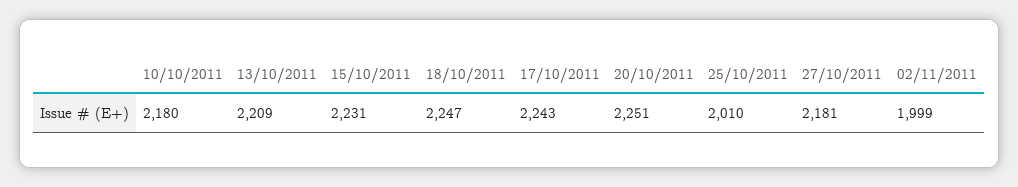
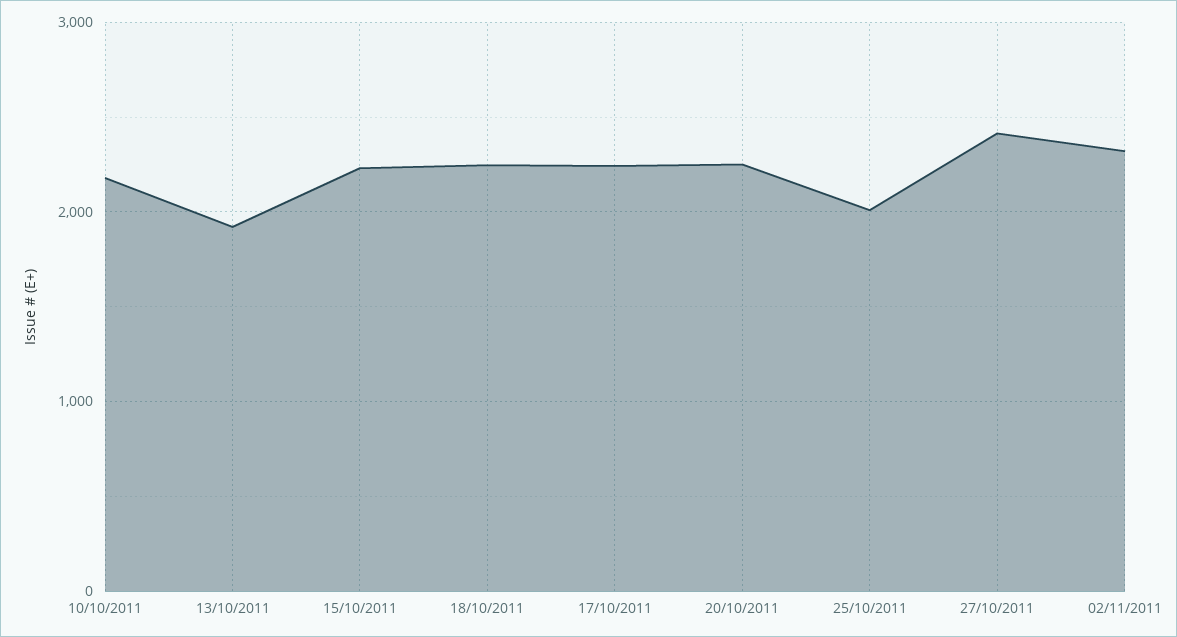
  {
    "10/10/2011": 2180,
-   "13/10/2011": 2209,
+   "13/10/2011": 1900,
    "15/10/2011": 2231,
    "18/10/2011": 2247,
    "17/10/2011": 2243,
    "20/10/2011": 2251,
    "25/10/2011": 2010,
-   "27/10/2011": 2181,
+   "27/10/2011": 2400,
-   "02/11/2011": 1999
+   "02/11/2011": 2300
  }

